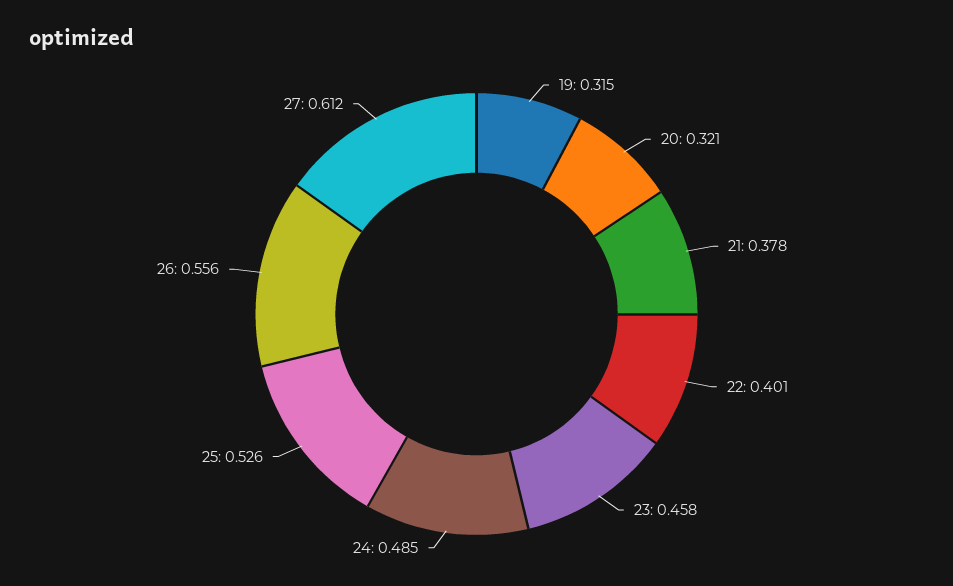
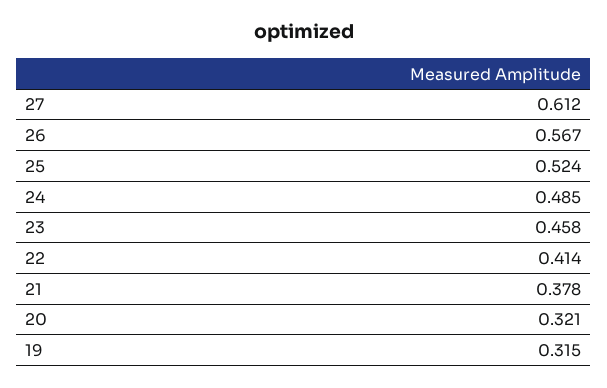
  {
    "19": 0.315,
    "20": 0.321,
    "21": 0.378,
-   "22": 0.401,
+   "22": 0.414,
    "23": 0.458,
    "24": 0.485,
-   "25": 0.526,
+   "25": 0.524,
-   "26": 0.556,
+   "26": 0.567,
    "27": 0.612
  }

